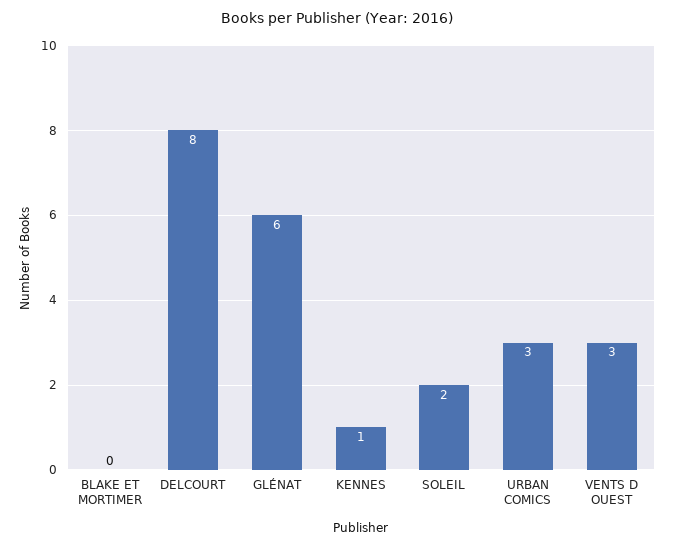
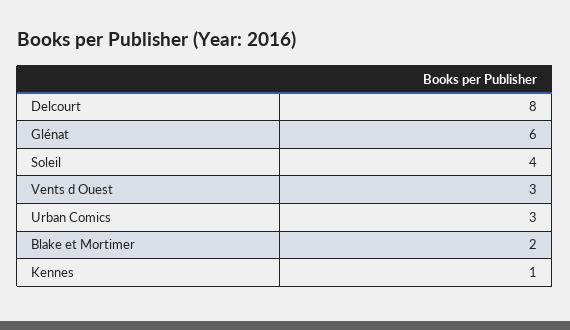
  {
-   "BLAKE ET MORTIMER": 0,
+   "BLAKE ET MORTIMER": 2,
    "DELCOURT": 8,
    "GLÉNAT": 6,
    "KENNES": 1,
-   "SOLEIL": 2,
+   "SOLEIL": 4,
    "URBAN COMICS": 3,
    "VENTS D OUEST": 3
  }

